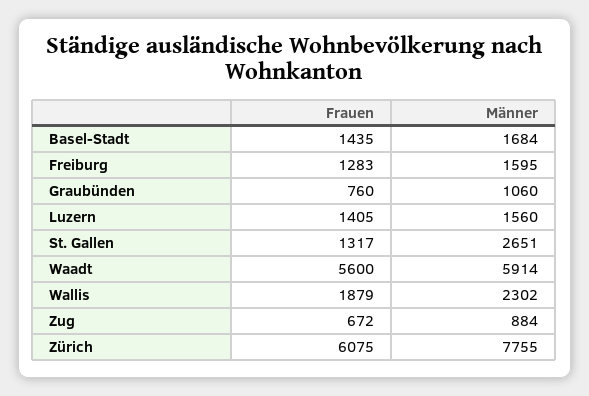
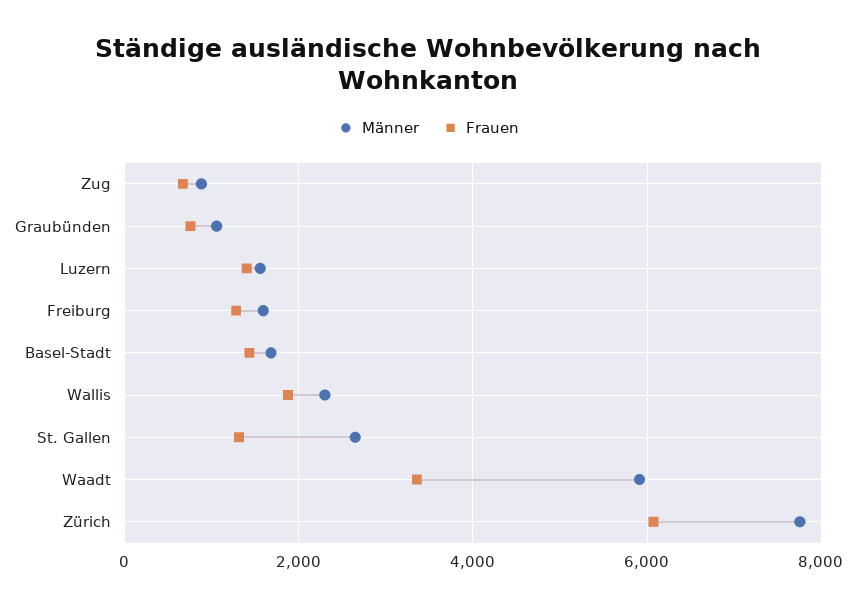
  {
    "Frauen": {
      "Basel-Stadt": 1435,
      "Freiburg": 1283,
      "Graubünden": 760,
      "Luzern": 1405,
      "St. Gallen": 1317,
-     "Waadt": 5600,
+     "Waadt": 3400,
      "Wallis": 1879,
      "Zug": 672,
      "Zürich": 6075
    },
    "Männer": {
      "Basel-Stadt": 1684,
      "Freiburg": 1595,
      "Graubünden": 1060,
      "Luzern": 1560,
      "St. Gallen": 2651,
      "Waadt": 5914,
      "Wallis": 2302,
      "Zug": 884,
      "Zürich": 7755
    }
  }

